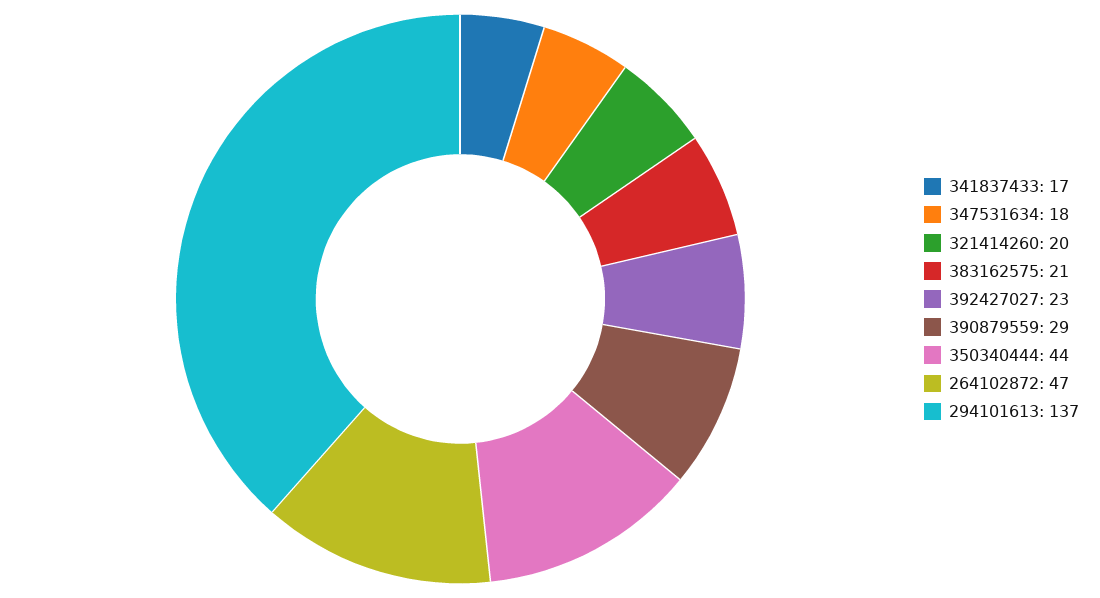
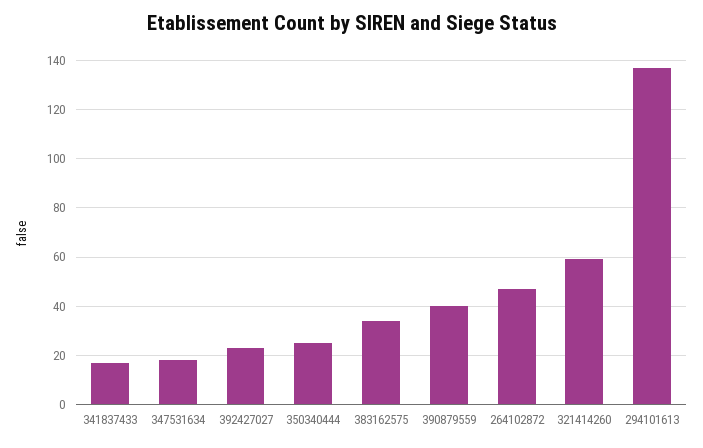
  {
    "341837433": 17,
    "347531634": 18,
-   "321414260": 20,
+   "321414260": 60,
-   "383162575": 21,
+   "383162575": 35,
    "392427027": 23,
-   "390879559": 29,
+   "390879559": 40,
-   "350340444": 44,
+   "350340444": 25,
    "264102872": 47,
    "294101613": 137
  }

